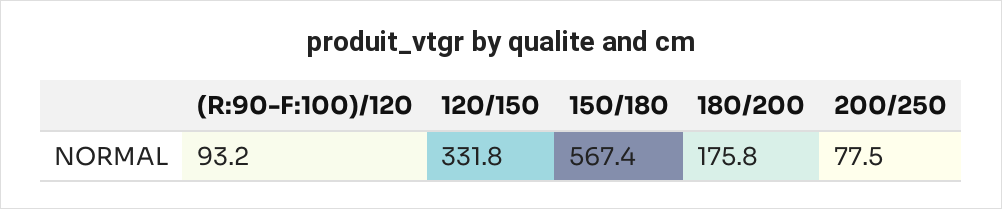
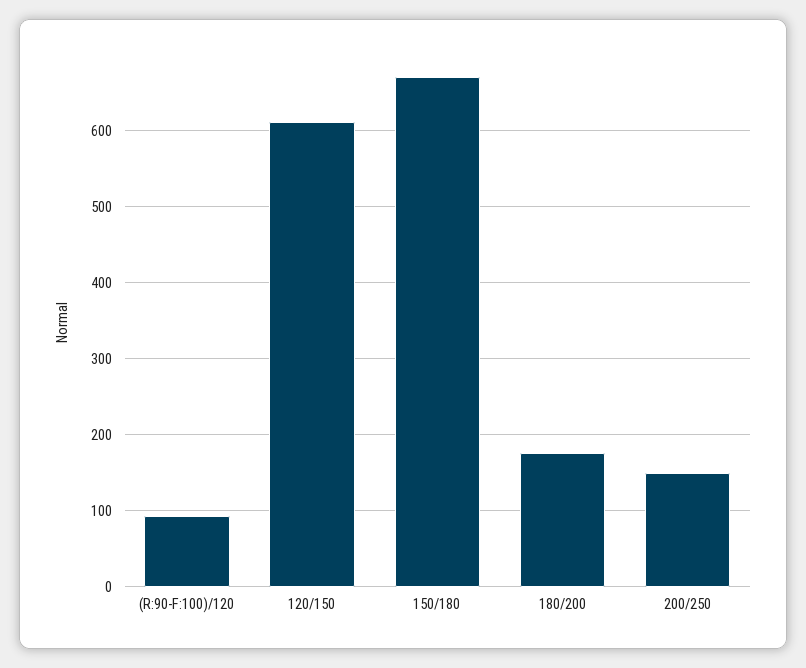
  {
    "(R:90-F:100)/120": 93.2,
-   "120/150": 331.8,
+   "120/150": 610,
-   "150/180": 567.4,
+   "150/180": 670,
    "180/200": 175.8,
-   "200/250": 77.5
+   "200/250": 150
  }

